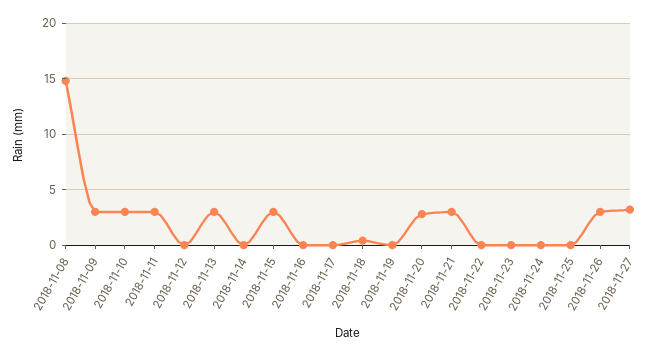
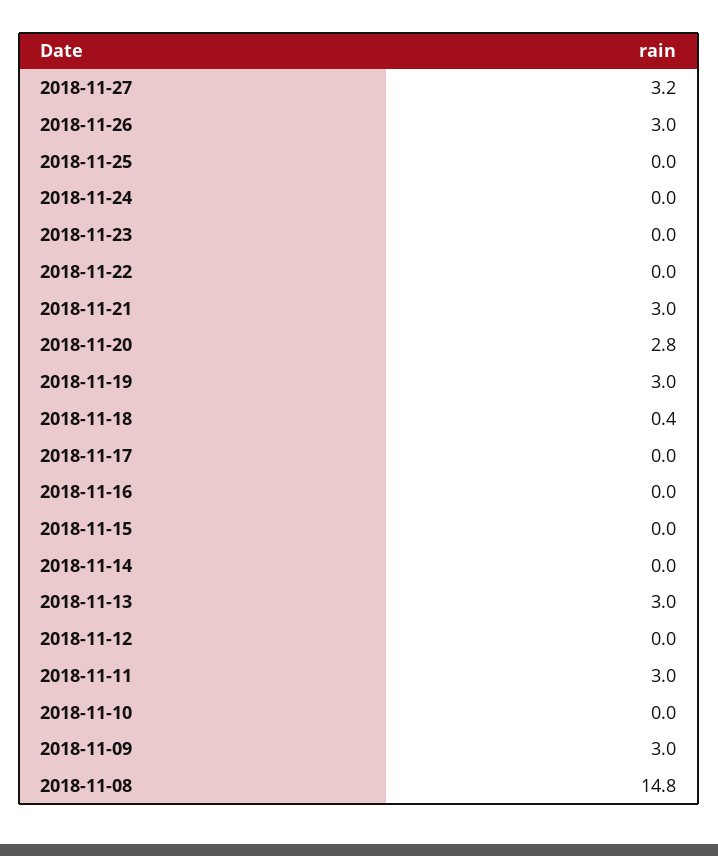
  {
    "2018-11-08": 14.8,
    "2018-11-09": 3,
-   "2018-11-10": 3,
+   "2018-11-10": 0,
    "2018-11-11": 3,
    "2018-11-12": 0,
    "2018-11-13": 3,
    "2018-11-14": 0,
-   "2018-11-15": 3,
+   "2018-11-15": 0,
    "2018-11-16": 0,
    "2018-11-17": 0,
    "2018-11-18": 0.4,
-   "2018-11-19": 0,
+   "2018-11-19": 3,
    "2018-11-20": 2.8,
    "2018-11-21": 3,
    "2018-11-22": 0,
    "2018-11-23": 0,
    "2018-11-24": 0,
    "2018-11-25": 0,
    "2018-11-26": 3,
    "2018-11-27": 3.2
  }

